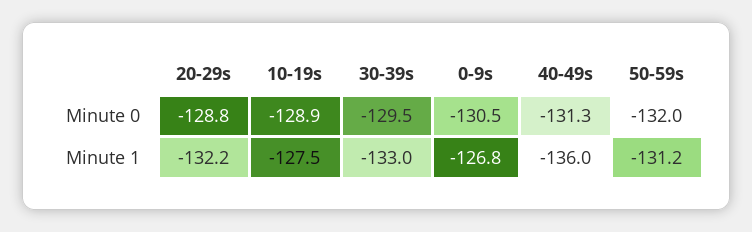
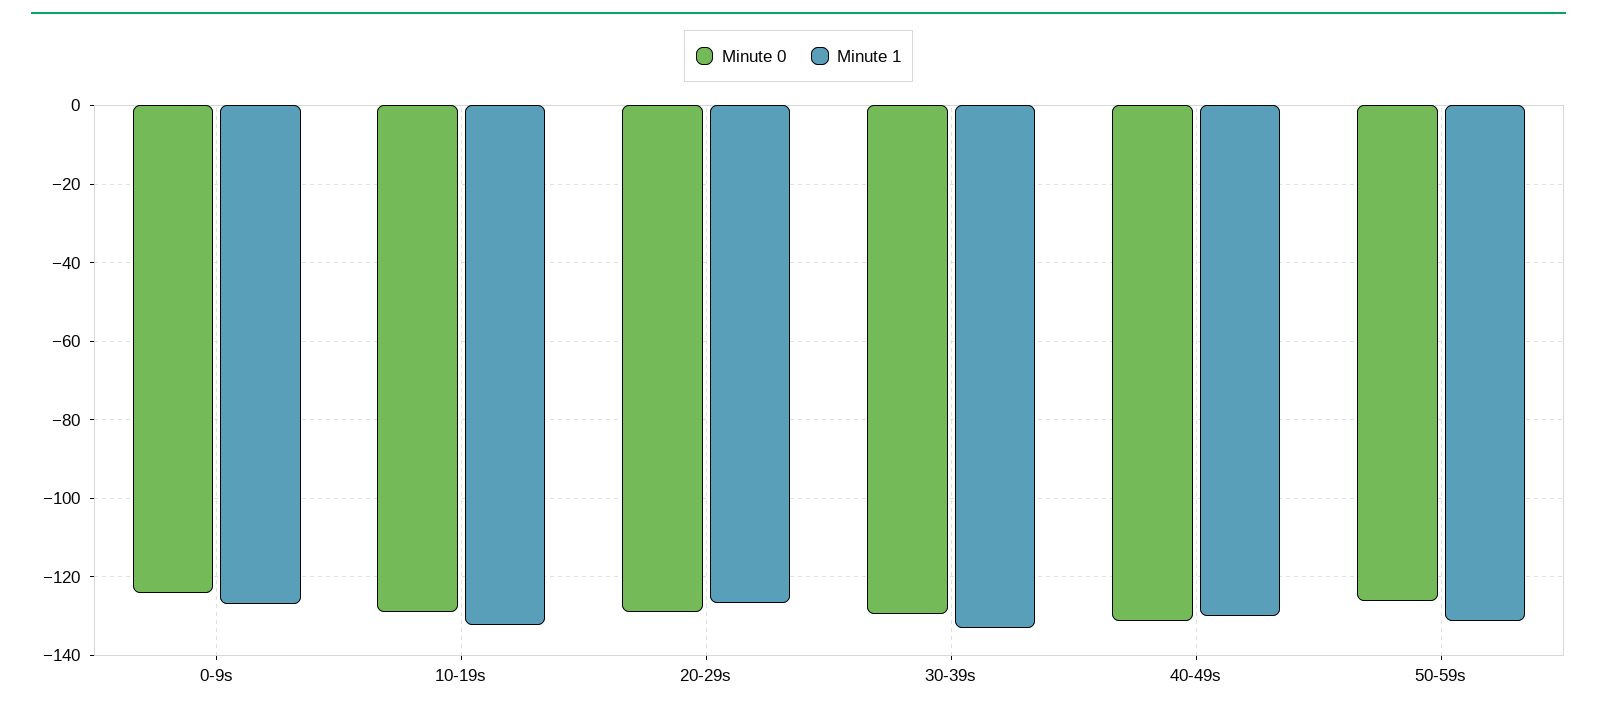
  {
    "Minute 0": {
      "20-29s": -128.8,
      "10-19s": -128.9,
      "30-39s": -129.5,
-     "0-9s": -130.5,
+     "0-9s": -124,
      "40-49s": -131.3,
-     "50-59s": -132
+     "50-59s": -126
    },
    "Minute 1": {
-     "20-29s": -132.2,
+     "20-29s": -126,
-     "10-19s": -127.5,
+     "10-19s": -132,
      "30-39s": -133,
      "0-9s": -126.8,
-     "40-49s": -136,
+     "40-49s": -130,
      "50-59s": -131.2
    }
  }

